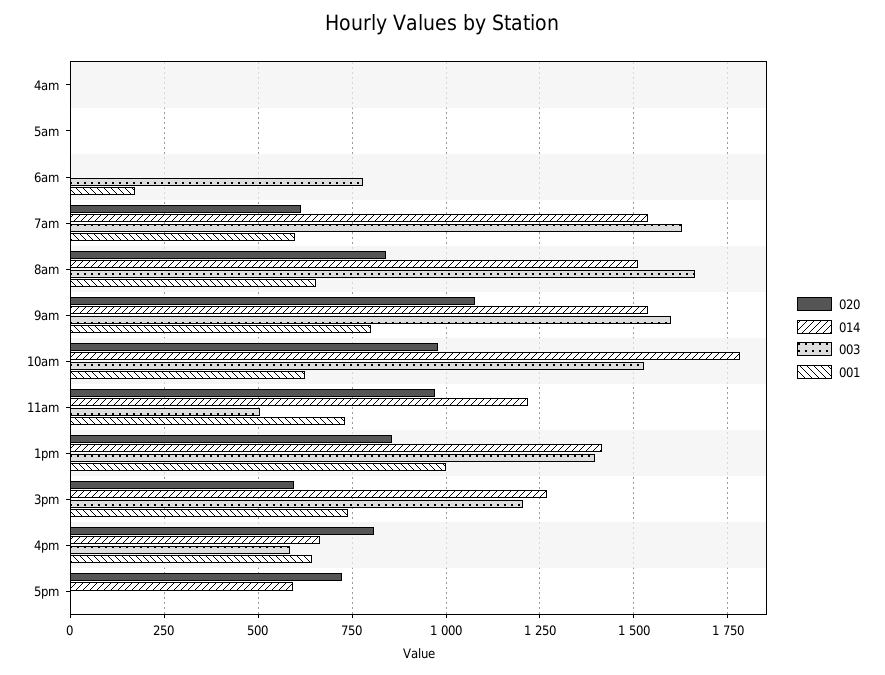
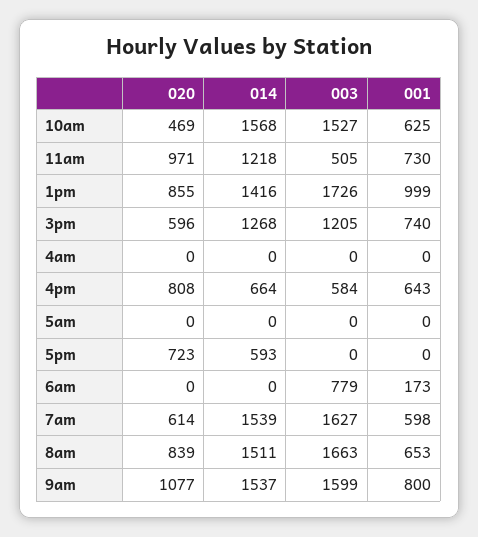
  {
    "020": {
      "4am": 0,
      "5am": 0,
      "6am": 0,
      "7am": 614,
      "8am": 839,
      "9am": 1077,
-     "10am": 975,
+     "10am": 469,
      "11am": 971,
      "1pm": 855,
      "3pm": 596,
      "4pm": 808,
      "5pm": 723
    },
    "014": {
      "4am": 0,
      "5am": 0,
      "6am": 0,
      "7am": 1539,
      "8am": 1511,
      "9am": 1537,
-     "10am": 1775,
+     "10am": 1568,
      "11am": 1218,
      "1pm": 1416,
      "3pm": 1268,
      "4pm": 664,
      "5pm": 593
    },
    "003": {
      "4am": 0,
      "5am": 0,
      "6am": 779,
      "7am": 1627,
      "8am": 1663,
      "9am": 1599,
      "10am": 1527,
      "11am": 505,
-     "1pm": 1400,
+     "1pm": 1726,
      "3pm": 1205,
      "4pm": 584,
      "5pm": 0
    },
    "001": {
      "4am": 0,
      "5am": 0,
      "6am": 173,
      "7am": 598,
      "8am": 653,
      "9am": 800,
      "10am": 625,
      "11am": 730,
      "1pm": 999,
      "3pm": 740,
      "4pm": 643,
      "5pm": 0
    }
  }

